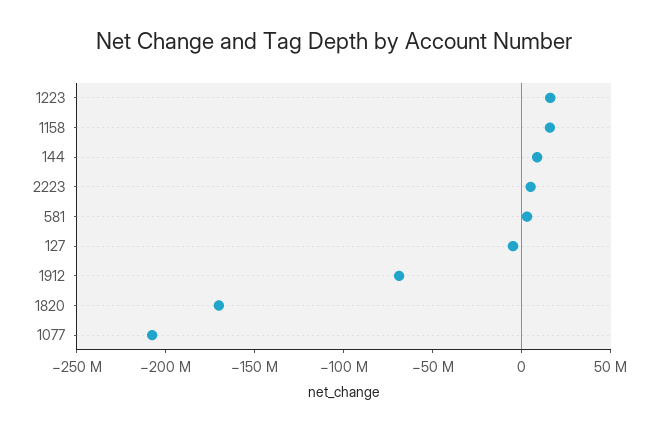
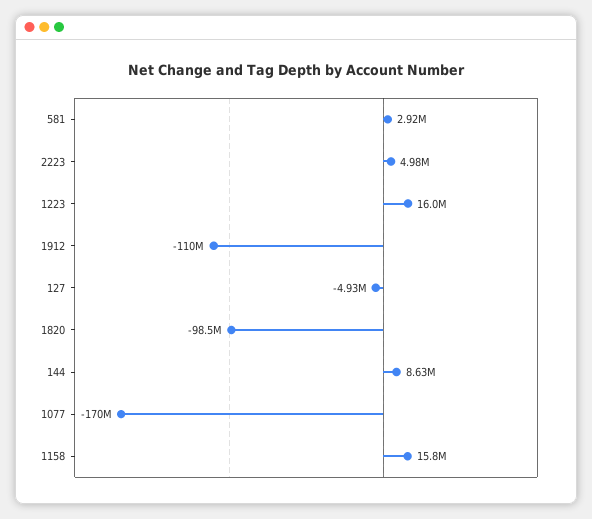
  {
    "1223": 16000000,
    "1158": 15800000,
    "144": 8630000,
    "2223": 4980000,
    "581": 2920000,
    "127": -4930000,
-   "1912": -70000000,
+   "1912": -110000000,
-   "1820": -170000000,
+   "1820": -98500000,
-   "1077": -210000000
+   "1077": -170000000
  }

